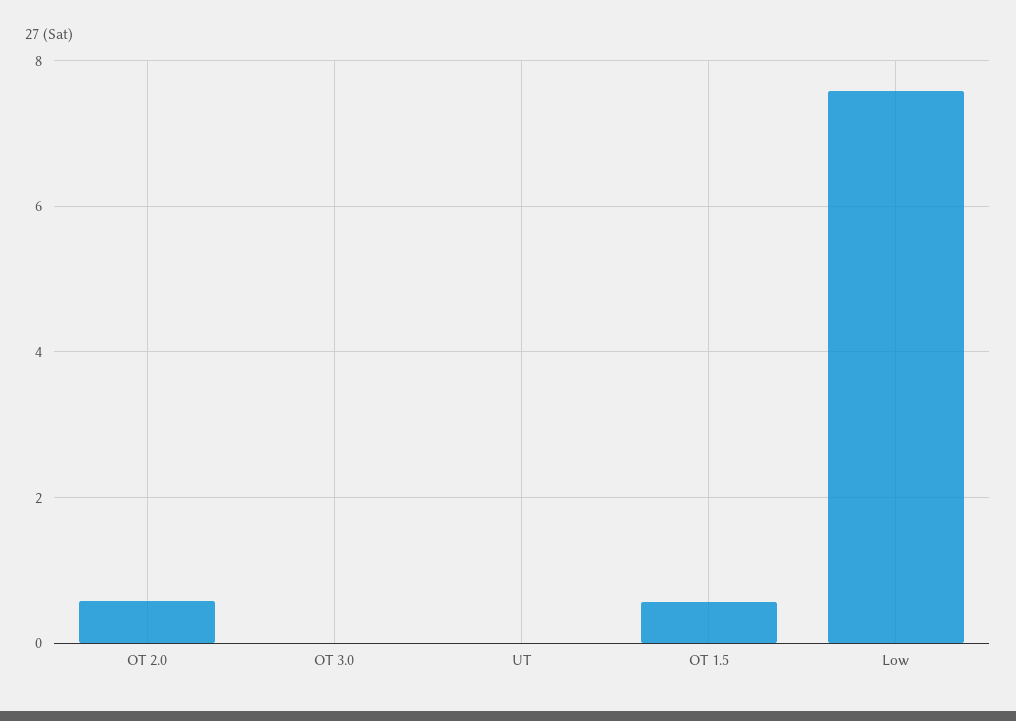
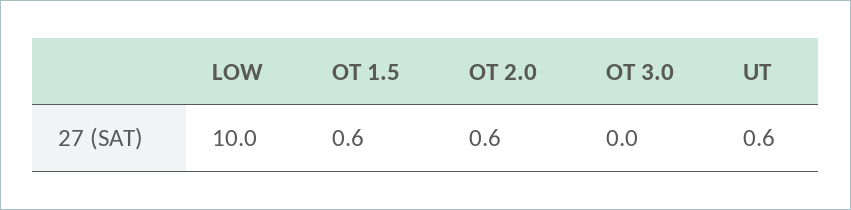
  {
    "OT 2.0": 0.6,
    "OT 3.0": 0,
-   "UT": 0,
+   "UT": 0.6,
    "OT 1.5": 0.6,
-   "Low": 7.6
+   "Low": 10
  }

